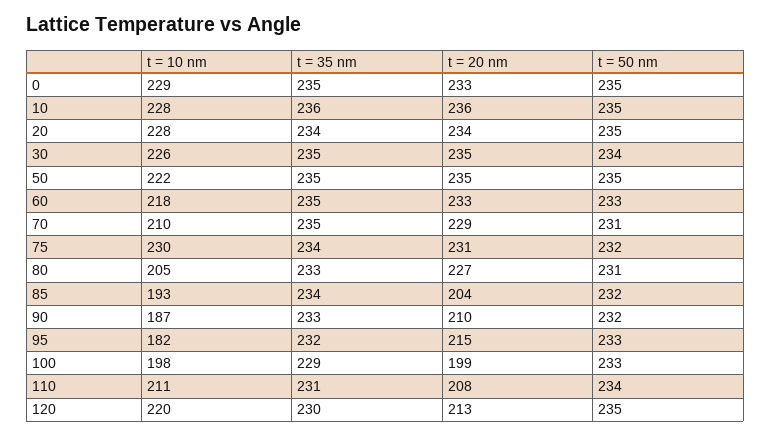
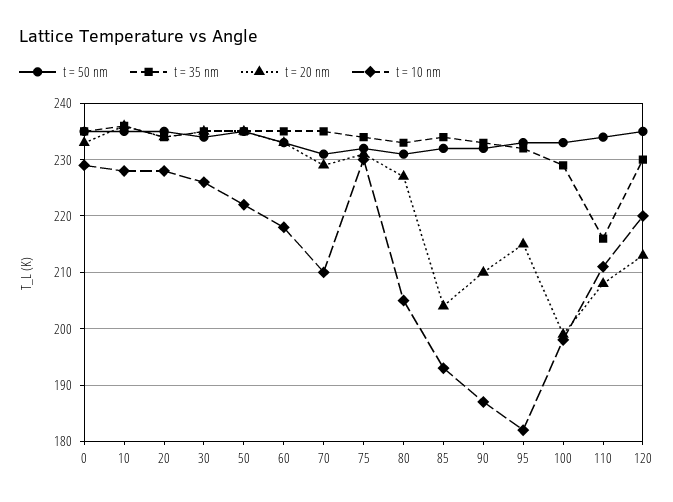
  {
    "t = 10 nm": {
      "0": 229,
      "10": 228,
      "20": 228,
      "30": 226,
      "50": 222,
      "60": 218,
      "70": 210,
      "75": 230,
      "80": 205,
      "85": 193,
      "90": 187,
      "95": 182,
      "100": 198,
      "110": 211,
      "120": 220
    },
    "t = 35 nm": {
      "0": 235,
      "10": 236,
      "20": 234,
      "30": 235,
      "50": 235,
      "60": 235,
      "70": 235,
      "75": 234,
      "80": 233,
      "85": 234,
      "90": 233,
      "95": 232,
      "100": 229,
-     "110": 231,
+     "110": 215,
      "120": 230
    },
    "t = 20 nm": {
      "0": 233,
      "10": 236,
      "20": 234,
      "30": 235,
      "50": 235,
      "60": 233,
      "70": 229,
      "75": 231,
      "80": 227,
      "85": 204,
      "90": 210,
      "95": 215,
      "100": 199,
      "110": 208,
      "120": 213
    },
    "t = 50 nm": {
      "0": 235,
      "10": 235,
      "20": 235,
      "30": 234,
      "50": 235,
      "60": 233,
      "70": 231,
      "75": 232,
      "80": 231,
      "85": 232,
      "90": 232,
      "95": 233,
      "100": 233,
      "110": 234,
      "120": 235
    }
  }

